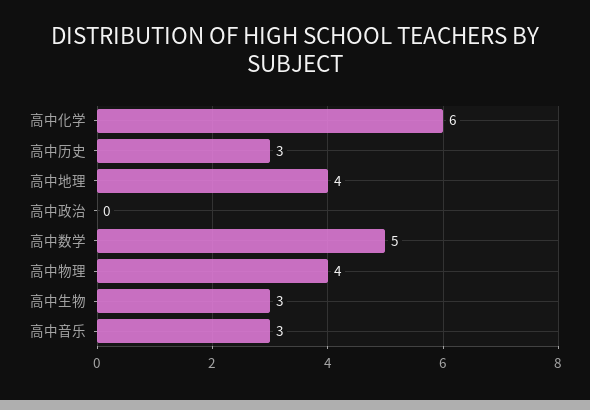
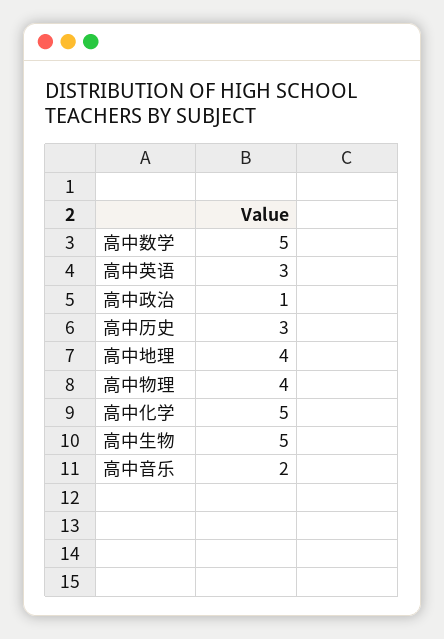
  {
-   "高中化学": 6,
+   "高中化学": 5,
    "高中历史": 3,
    "高中地理": 4,
-   "高中政治": 0,
+   "高中政治": 1,
    "高中数学": 5,
    "高中物理": 4,
-   "高中生物": 3,
+   "高中生物": 5,
-   "高中音乐": 3
+   "高中音乐": 2,
+   "高中英语": 3
  }

